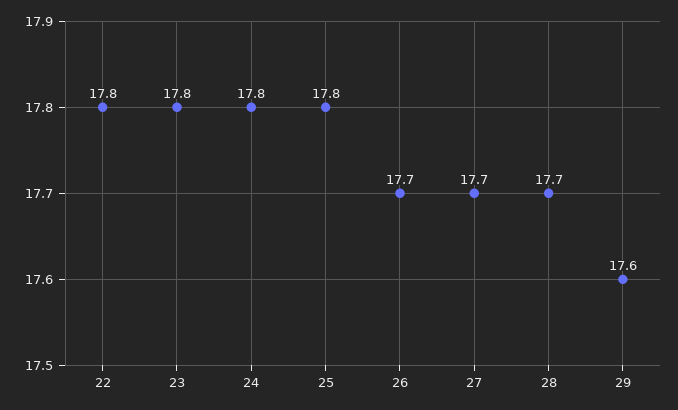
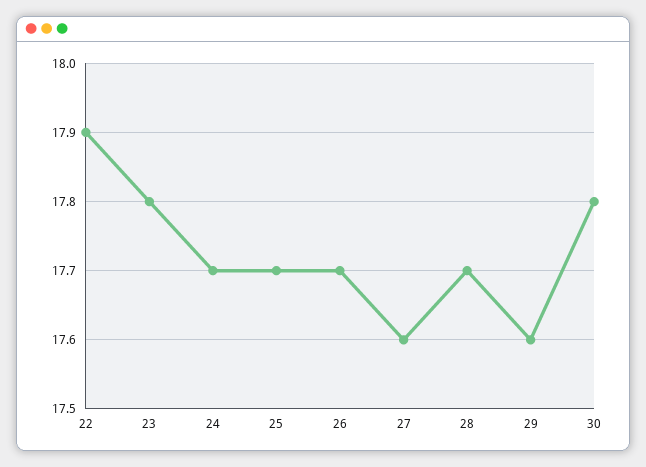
  {
-   "22": 17.8,
+   "22": 17.9,
    "23": 17.8,
-   "24": 17.8,
+   "24": 17.7,
-   "25": 17.8,
+   "25": 17.7,
    "26": 17.7,
-   "27": 17.7,
+   "27": 17.6,
    "28": 17.7,
-   "29": 17.6
+   "29": 17.6,
+   "30": 17.8
  }

